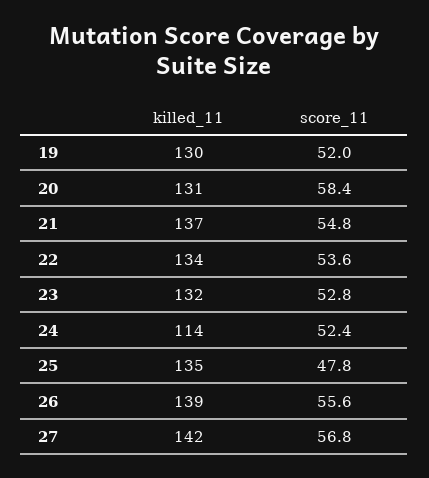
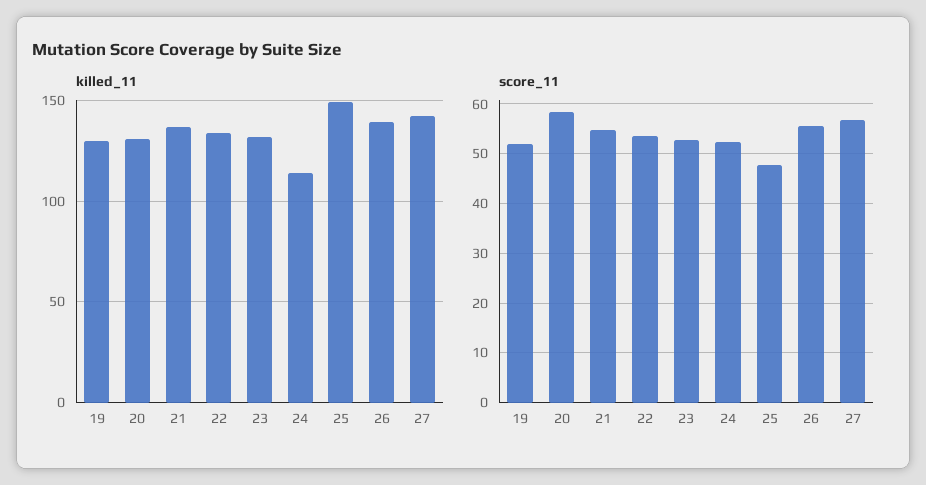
  {
    "killed_11": {
      "19": 130,
      "20": 131,
      "21": 137,
      "22": 134,
      "23": 132,
      "24": 114,
-     "25": 135,
+     "25": 150,
      "26": 139,
      "27": 142
    },
    "score_11": {
      "19": 52,
      "20": 58.4,
      "21": 54.8,
      "22": 53.6,
      "23": 52.8,
      "24": 52.4,
      "25": 47.8,
      "26": 55.6,
      "27": 56.8
    }
  }

